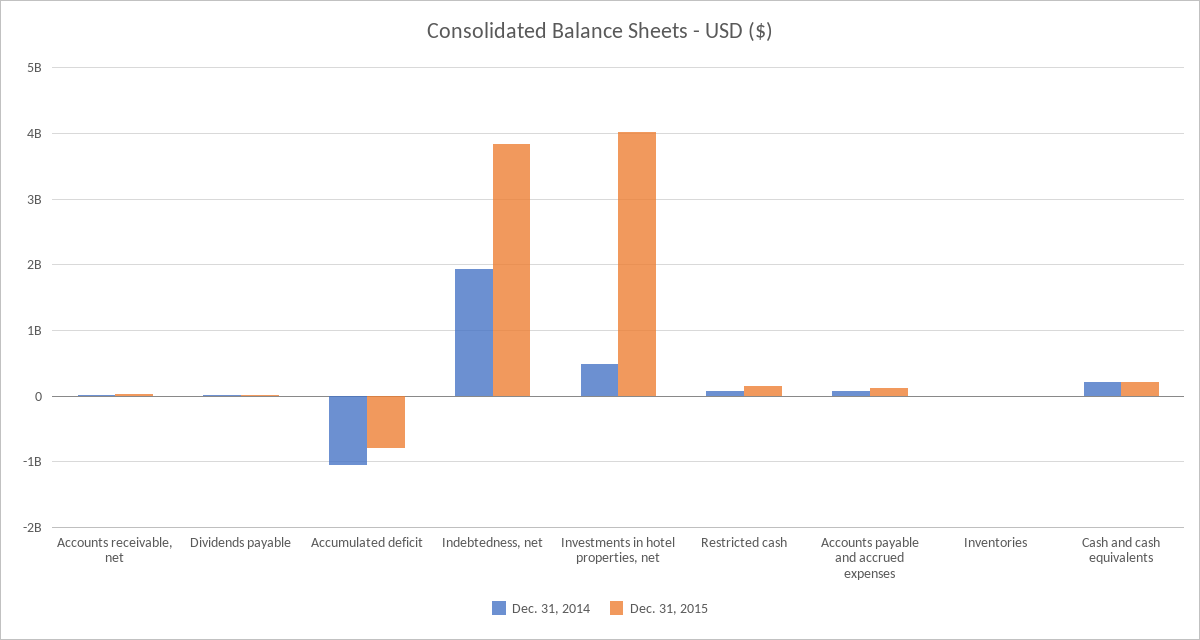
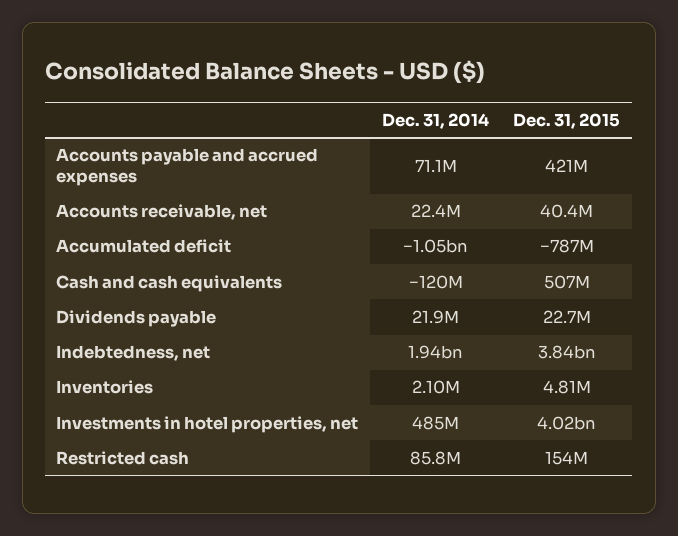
  {
    "Dec. 31, 2014": {
      "Accounts receivable, net": 22400000,
      "Dividends payable": 21900000,
      "Accumulated deficit": -1050000000,
      "Indebtedness, net": 1940000000,
      "Investments in hotel properties, net": 485000000,
      "Restricted cash": 85800000,
      "Accounts payable and accrued expenses": 71100000,
      "Inventories": 2100000,
-     "Cash and cash equivalents": 200000000
+     "Cash and cash equivalents": -120000000
    },
    "Dec. 31, 2015": {
      "Accounts receivable, net": 40400000,
      "Dividends payable": 22700000,
      "Accumulated deficit": -787000000,
      "Indebtedness, net": 3840000000,
      "Investments in hotel properties, net": 4020000000,
      "Restricted cash": 154000000,
-     "Accounts payable and accrued expenses": 100000000,
+     "Accounts payable and accrued expenses": 421000000,
      "Inventories": 4810000,
-     "Cash and cash equivalents": 200000000
+     "Cash and cash equivalents": 507000000
    }
  }

